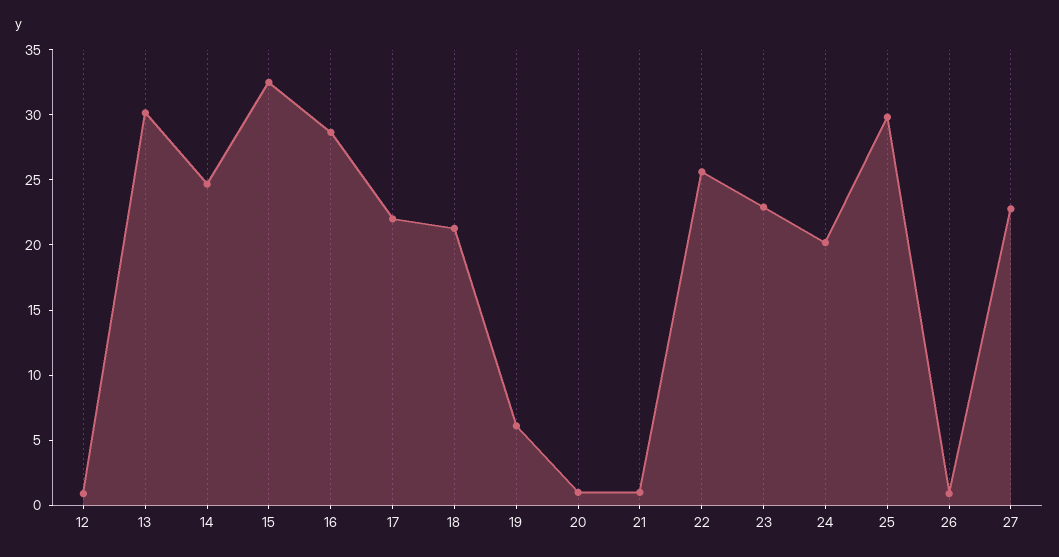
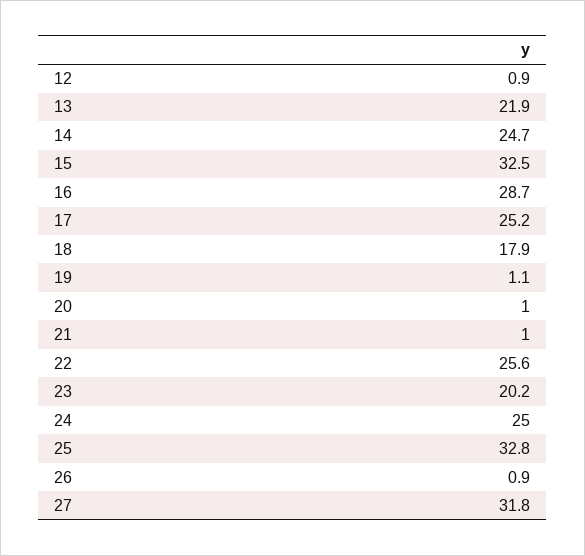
  {
    "12": 0.9,
-   "13": 30,
+   "13": 21.9,
    "14": 24.7,
    "15": 32.5,
    "16": 28.7,
-   "17": 22,
+   "17": 25.2,
-   "18": 21,
+   "18": 17.9,
-   "19": 6,
+   "19": 1.1,
    "20": 1,
    "21": 1,
    "22": 25.6,
-   "23": 23,
+   "23": 20.2,
-   "24": 20,
+   "24": 25,
-   "25": 30,
+   "25": 32.8,
    "26": 0.9,
-   "27": 23
+   "27": 31.8
  }

